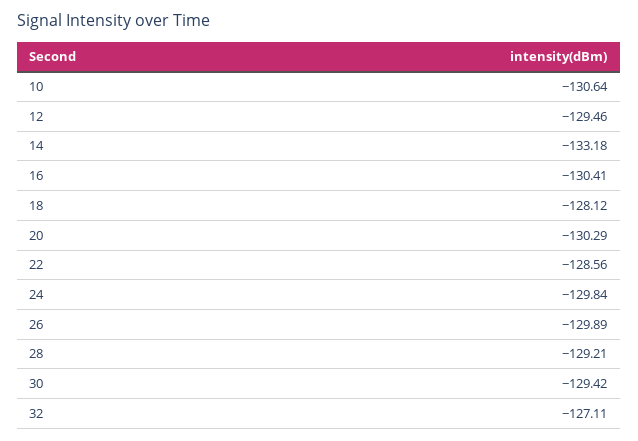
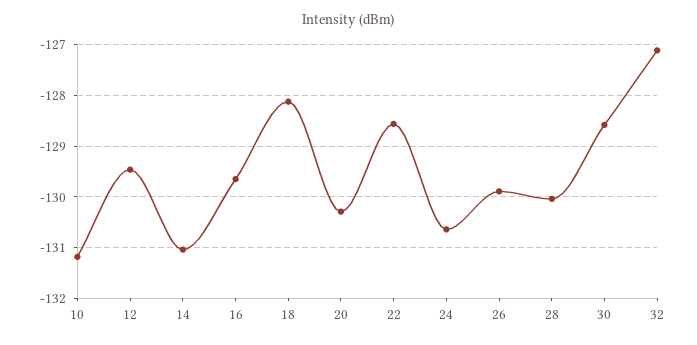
  {
-   "10": -130.64,
+   "10": -131.2,
    "12": -129.46,
-   "14": -133.18,
+   "14": -131,
-   "16": -130.41,
+   "16": -129.6,
    "18": -128.12,
    "20": -130.29,
    "22": -128.56,
-   "24": -129.84,
+   "24": -130.6,
    "26": -129.89,
-   "28": -129.21,
+   "28": -130,
-   "30": -129.42,
+   "30": -128.6,
    "32": -127.11
  }

